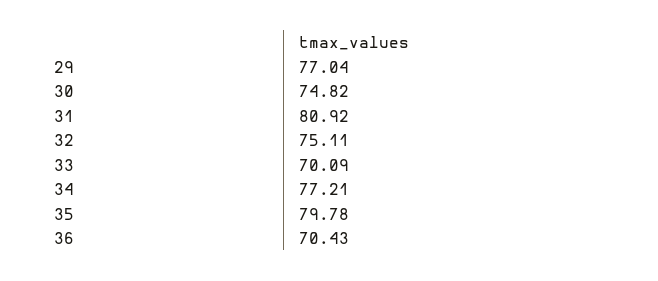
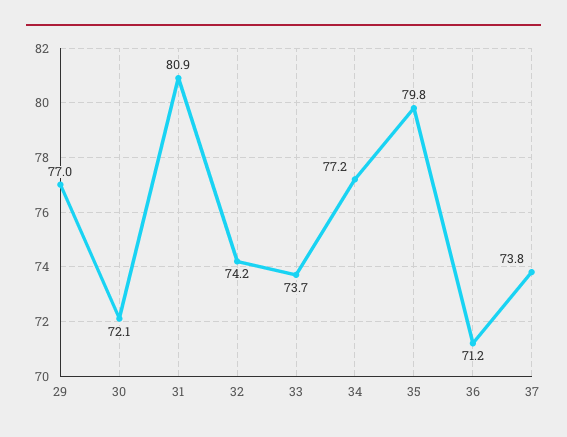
  {
    "29": 77.04,
-   "30": 74.82,
+   "30": 72.1,
    "31": 80.92,
-   "32": 75.11,
+   "32": 74.2,
-   "33": 70.09,
+   "33": 73.7,
    "34": 77.21,
    "35": 79.78,
-   "36": 70.43
+   "36": 71.2,
+   "37": 73.8
  }

